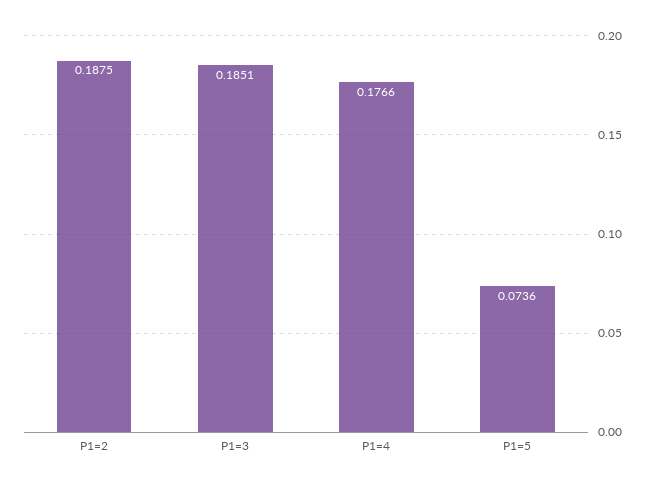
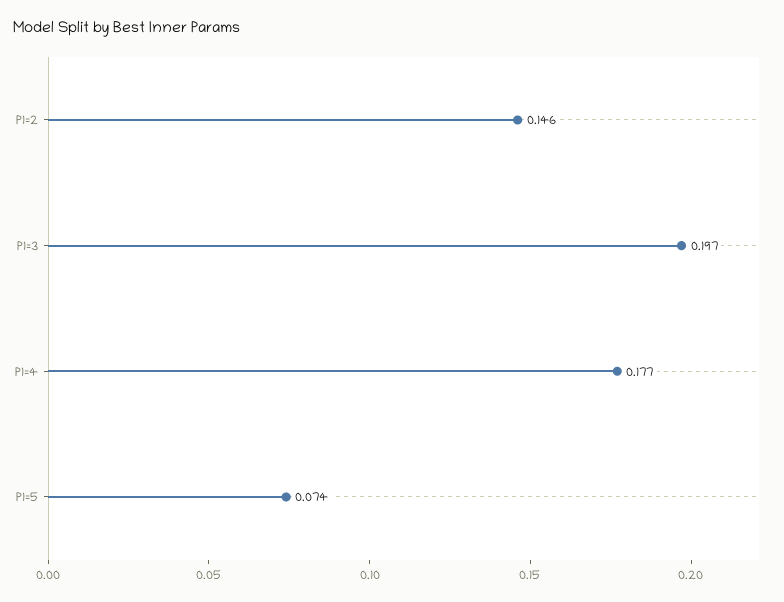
  {
-   "P1=2": 0.1875,
+   "P1=2": 0.146,
-   "P1=3": 0.1851,
+   "P1=3": 0.197,
    "P1=4": 0.1766,
    "P1=5": 0.0736
  }

